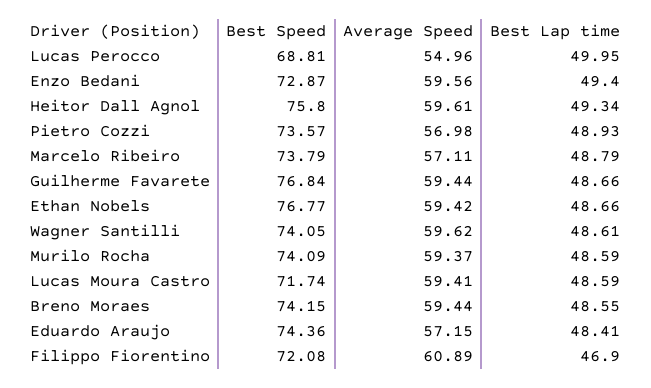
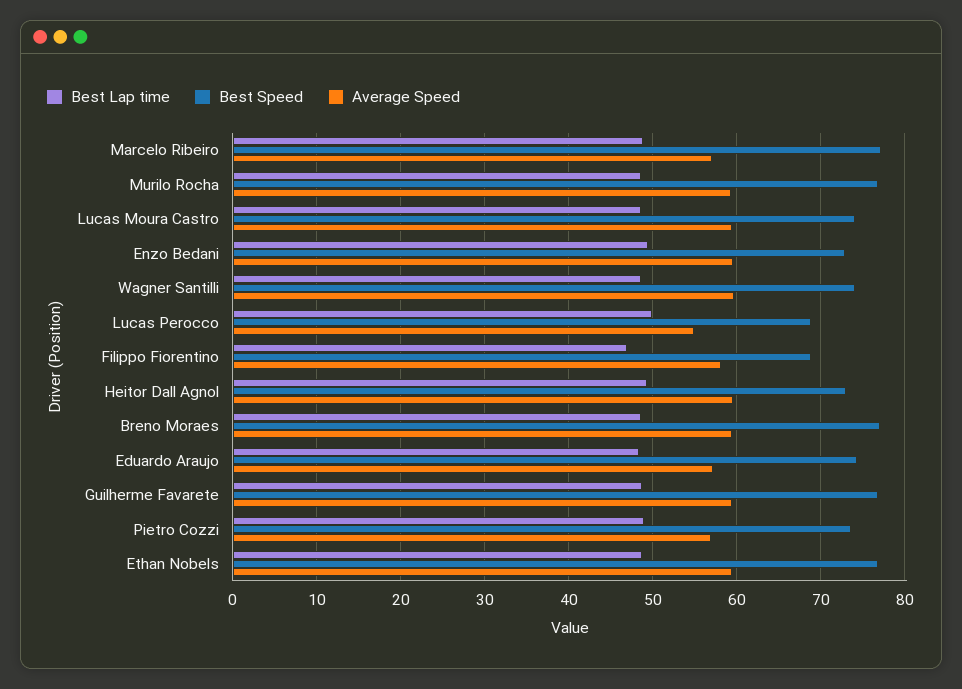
  {
    "Best Speed": {
      "Lucas Perocco": 68.81,
      "Enzo Bedani": 72.87,
-     "Heitor Dall Agnol": 75.8,
+     "Heitor Dall Agnol": 73,
      "Pietro Cozzi": 73.57,
-     "Marcelo Ribeiro": 73.79,
+     "Marcelo Ribeiro": 77,
      "Guilherme Favarete": 76.84,
      "Ethan Nobels": 76.77,
      "Wagner Santilli": 74.05,
-     "Murilo Rocha": 74.09,
+     "Murilo Rocha": 77,
-     "Lucas Moura Castro": 71.74,
+     "Lucas Moura Castro": 74,
-     "Breno Moraes": 74.15,
+     "Breno Moraes": 77,
      "Eduardo Araujo": 74.36,
-     "Filippo Fiorentino": 72.08
+     "Filippo Fiorentino": 69
    },
    "Average Speed": {
      "Lucas Perocco": 54.96,
      "Enzo Bedani": 59.56,
      "Heitor Dall Agnol": 59.61,
      "Pietro Cozzi": 56.98,
      "Marcelo Ribeiro": 57.11,
      "Guilherme Favarete": 59.44,
      "Ethan Nobels": 59.42,
      "Wagner Santilli": 59.62,
      "Murilo Rocha": 59.37,
      "Lucas Moura Castro": 59.41,
      "Breno Moraes": 59.44,
      "Eduardo Araujo": 57.15,
-     "Filippo Fiorentino": 60.89
+     "Filippo Fiorentino": 58
    },
    "Best Lap time": {
      "Lucas Perocco": 49.95,
      "Enzo Bedani": 49.4,
      "Heitor Dall Agnol": 49.34,
      "Pietro Cozzi": 48.93,
      "Marcelo Ribeiro": 48.79,
      "Guilherme Favarete": 48.66,
      "Ethan Nobels": 48.66,
      "Wagner Santilli": 48.61,
      "Murilo Rocha": 48.59,
      "Lucas Moura Castro": 48.59,
      "Breno Moraes": 48.55,
      "Eduardo Araujo": 48.41,
      "Filippo Fiorentino": 46.9
    }
  }

